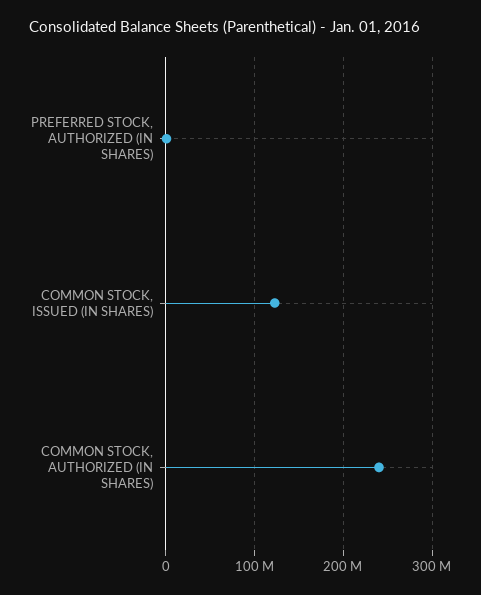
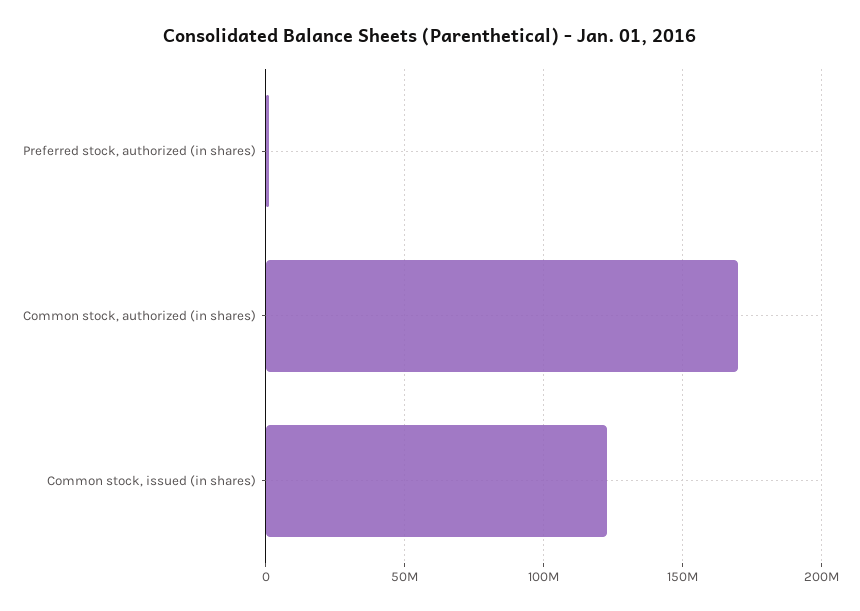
  {
    "PREFERRED STOCK, AUTHORIZED (IN SHARES)": 0,
    "COMMON STOCK, ISSUED (IN SHARES)": 125000000,
-   "COMMON STOCK, AUTHORIZED (IN SHARES)": 240000000
+   "COMMON STOCK, AUTHORIZED (IN SHARES)": 170000000
  }

